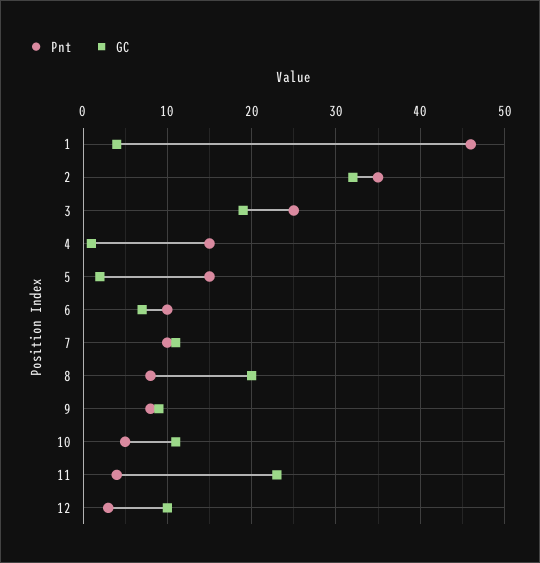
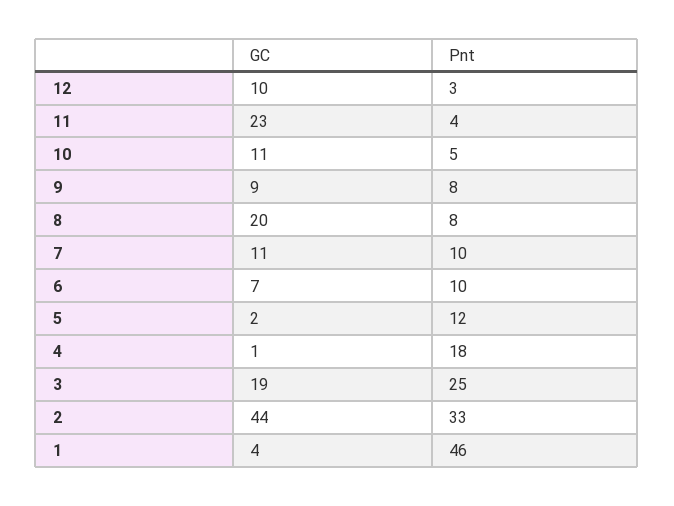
  {
    "Pnt": {
      "1": 46,
-     "2": 35,
+     "2": 33,
      "3": 25,
-     "4": 15,
+     "4": 18,
-     "5": 15,
+     "5": 12,
      "6": 10,
      "7": 10,
      "8": 8,
      "9": 8,
      "10": 5,
      "11": 4,
      "12": 3
    },
    "GC": {
      "1": 4,
-     "2": 32,
+     "2": 44,
      "3": 19,
      "4": 1,
      "5": 2,
      "6": 7,
      "7": 11,
      "8": 20,
      "9": 9,
      "10": 11,
      "11": 23,
      "12": 10
    }
  }

